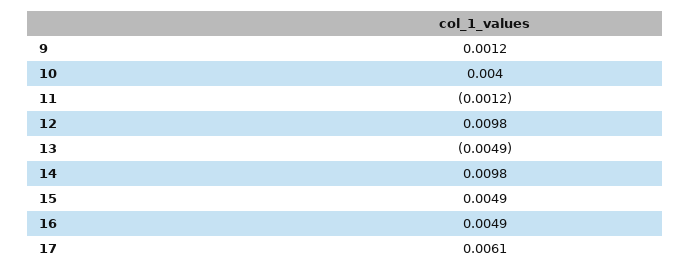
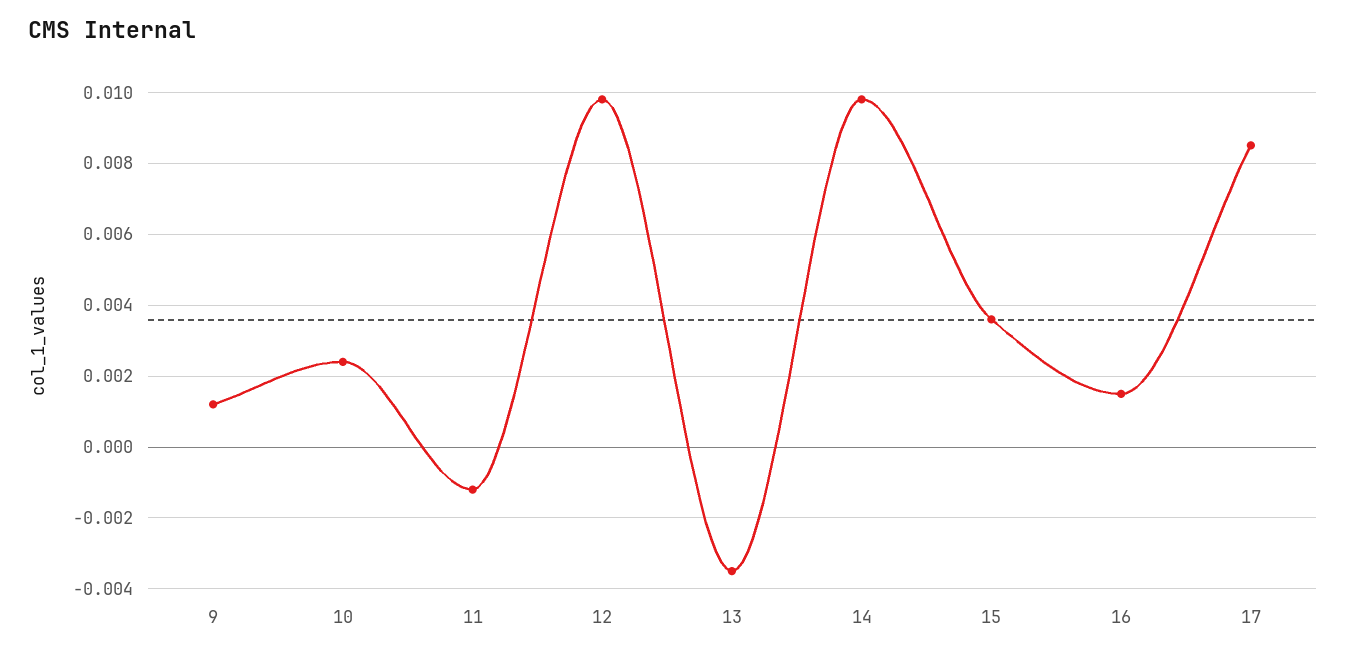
  {
    "9": 0.0012,
-   "10": 0.004,
+   "10": 0.0025,
    "11": -0.0012,
    "12": 0.0098,
-   "13": -0.0049,
+   "13": -0.0035,
    "14": 0.0098,
-   "15": 0.0049,
+   "15": 0.0035,
-   "16": 0.0049,
+   "16": 0.0015,
-   "17": 0.0061
+   "17": 0.0085
  }

